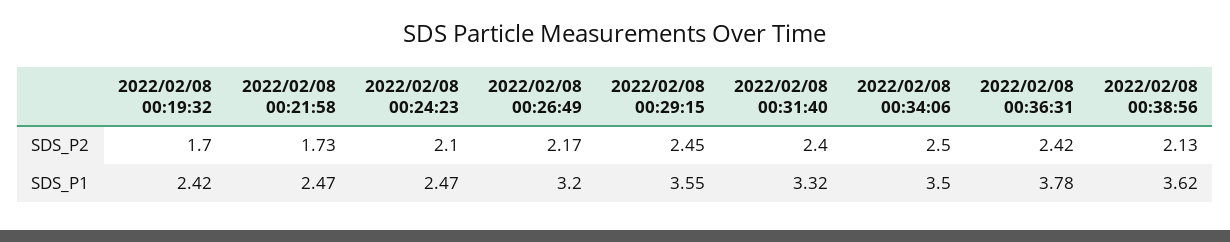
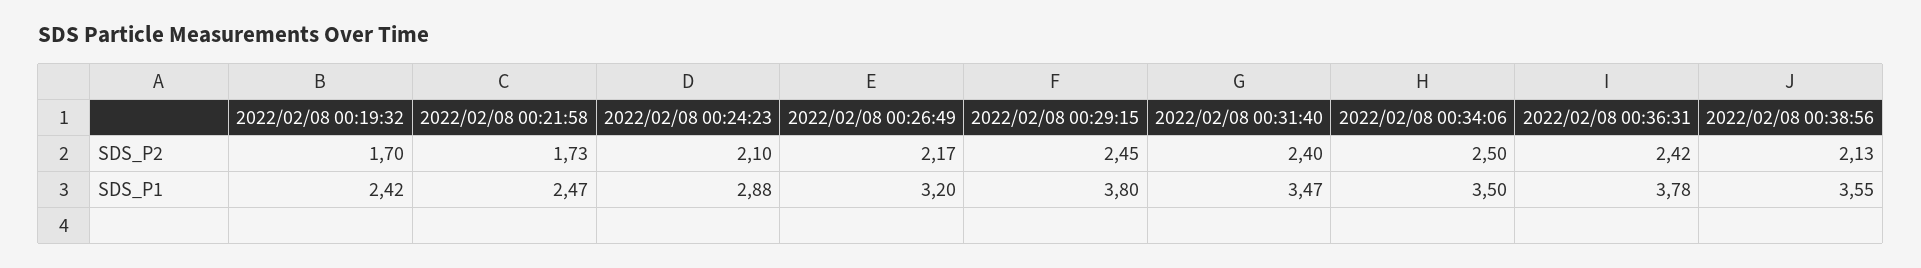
  {
    "2022/02/08 00:19:32": {
      "SDS_P2": 1.7,
      "SDS_P1": 2.42
    },
    "2022/02/08 00:21:58": {
      "SDS_P2": 1.73,
      "SDS_P1": 2.47
    },
    "2022/02/08 00:24:23": {
      "SDS_P2": 2.1,
-     "SDS_P1": 2.47
+     "SDS_P1": 2.88
    },
    "2022/02/08 00:26:49": {
      "SDS_P2": 2.17,
      "SDS_P1": 3.2
    },
    "2022/02/08 00:29:15": {
      "SDS_P2": 2.45,
-     "SDS_P1": 3.55
+     "SDS_P1": 3.8
    },
    "2022/02/08 00:31:40": {
      "SDS_P2": 2.4,
-     "SDS_P1": 3.32
+     "SDS_P1": 3.47
    },
    "2022/02/08 00:34:06": {
      "SDS_P2": 2.5,
      "SDS_P1": 3.5
    },
    "2022/02/08 00:36:31": {
      "SDS_P2": 2.42,
      "SDS_P1": 3.78
    },
    "2022/02/08 00:38:56": {
      "SDS_P2": 2.13,
-     "SDS_P1": 3.62
+     "SDS_P1": 3.55
    }
  }

